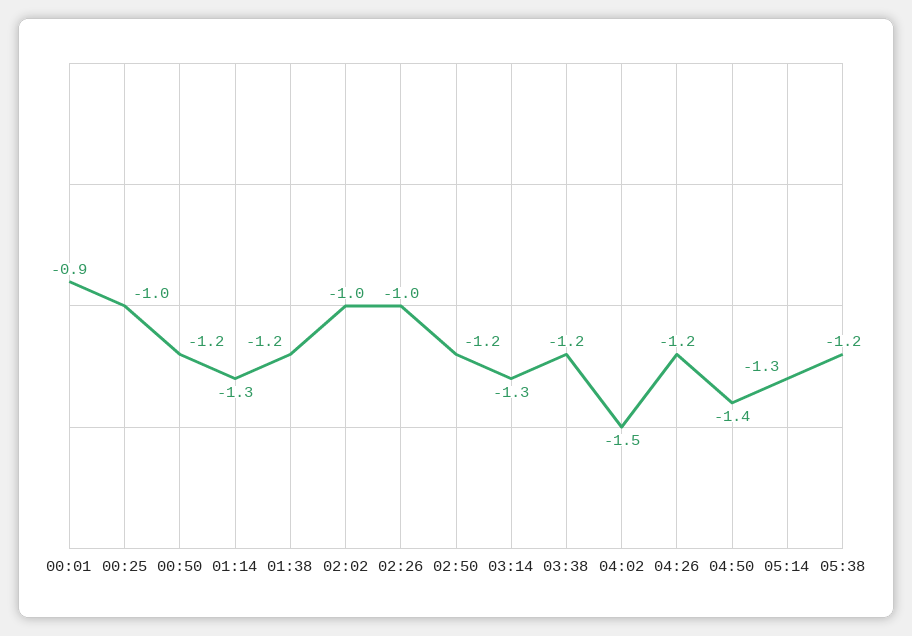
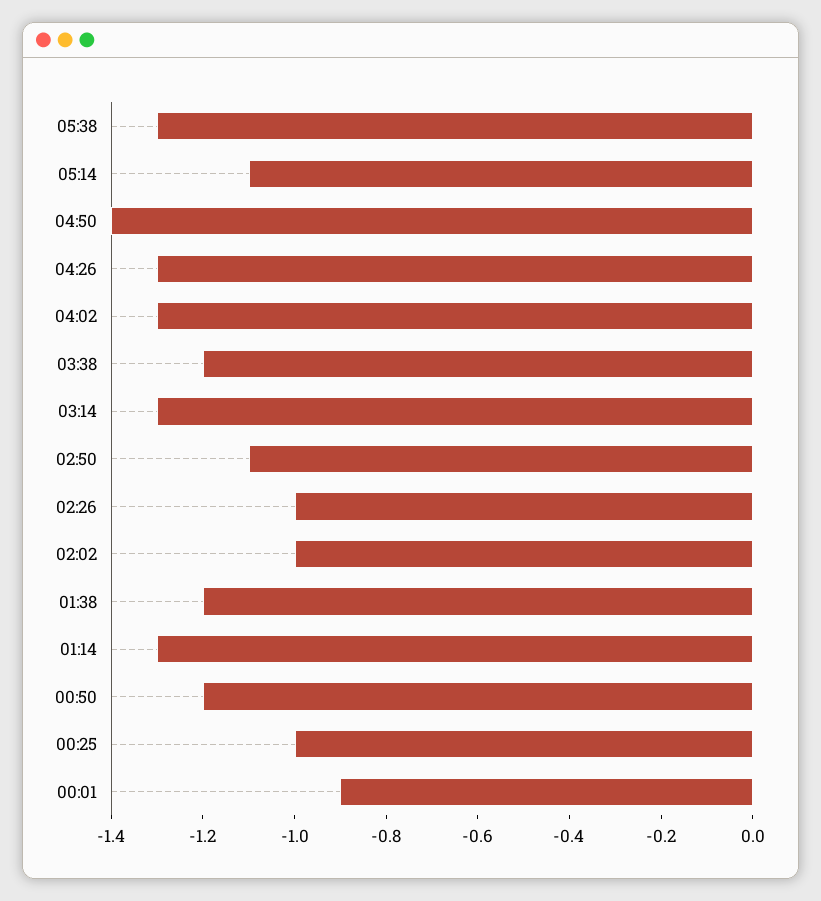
  {
    "00:01": -0.9,
    "00:25": -1,
    "00:50": -1.2,
    "01:14": -1.3,
    "01:38": -1.2,
    "02:02": -1,
    "02:26": -1,
-   "02:50": -1.2,
+   "02:50": -1.1,
    "03:14": -1.3,
    "03:38": -1.2,
-   "04:02": -1.5,
+   "04:02": -1.3,
-   "04:26": -1.2,
+   "04:26": -1.3,
    "04:50": -1.4,
-   "05:14": -1.3,
+   "05:14": -1.1,
-   "05:38": -1.2
+   "05:38": -1.3
  }

